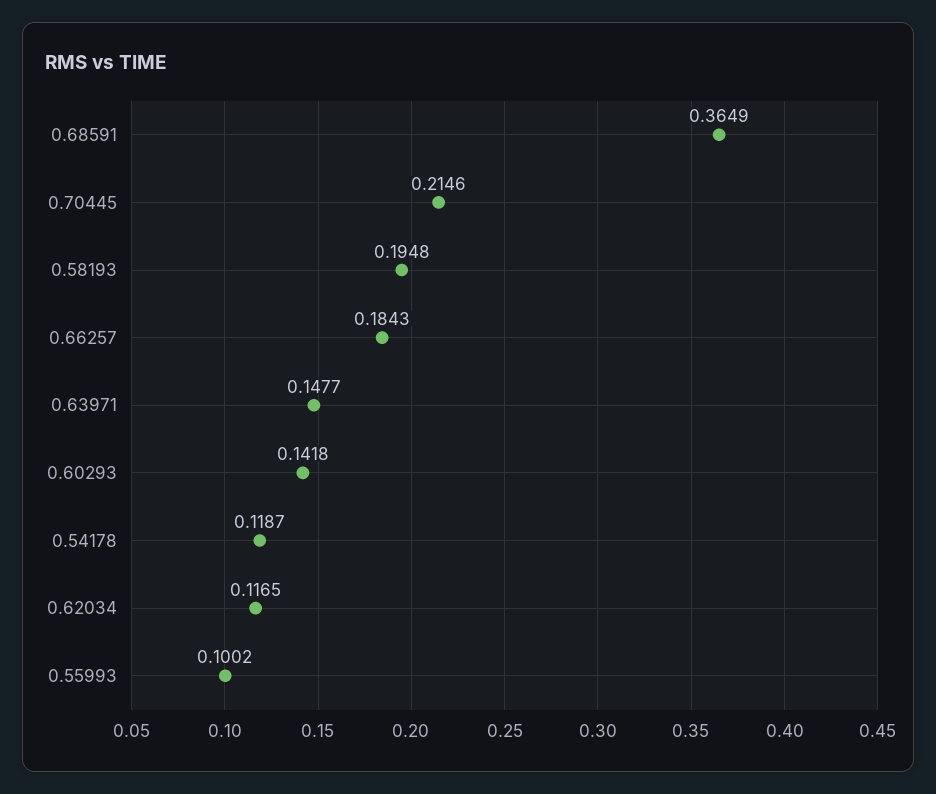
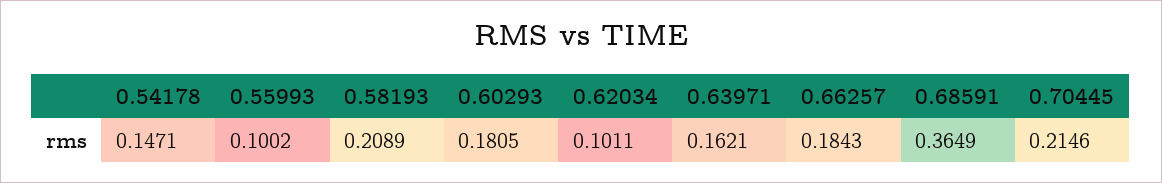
  {
    "0.68591": 0.3649,
    "0.70445": 0.2146,
-   "0.58193": 0.1948,
+   "0.58193": 0.2089,
    "0.66257": 0.1843,
-   "0.63971": 0.1477,
+   "0.63971": 0.1621,
-   "0.60293": 0.1418,
+   "0.60293": 0.1805,
-   "0.54178": 0.1187,
+   "0.54178": 0.1471,
-   "0.62034": 0.1165,
+   "0.62034": 0.1011,
    "0.55993": 0.1002
  }

